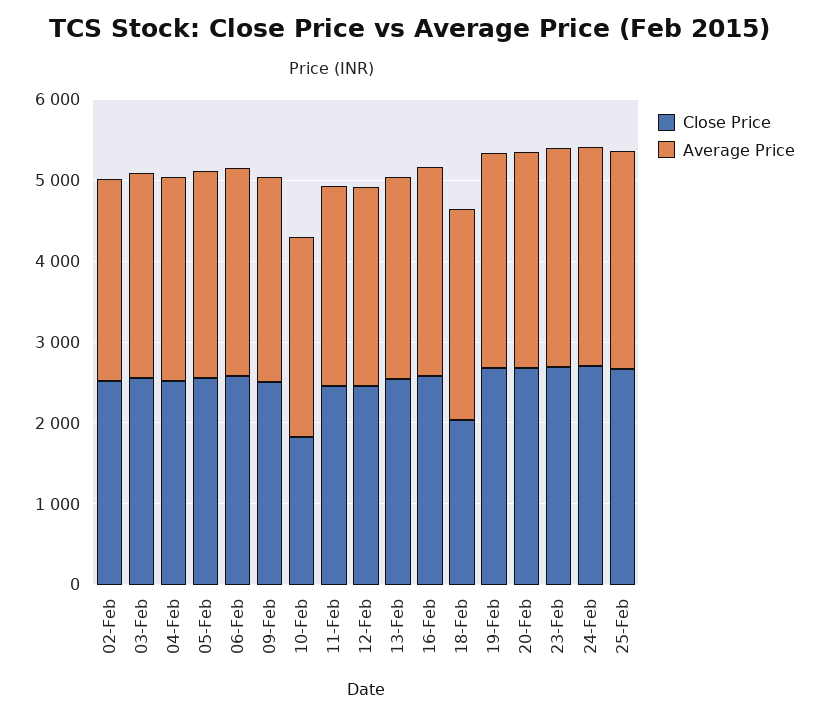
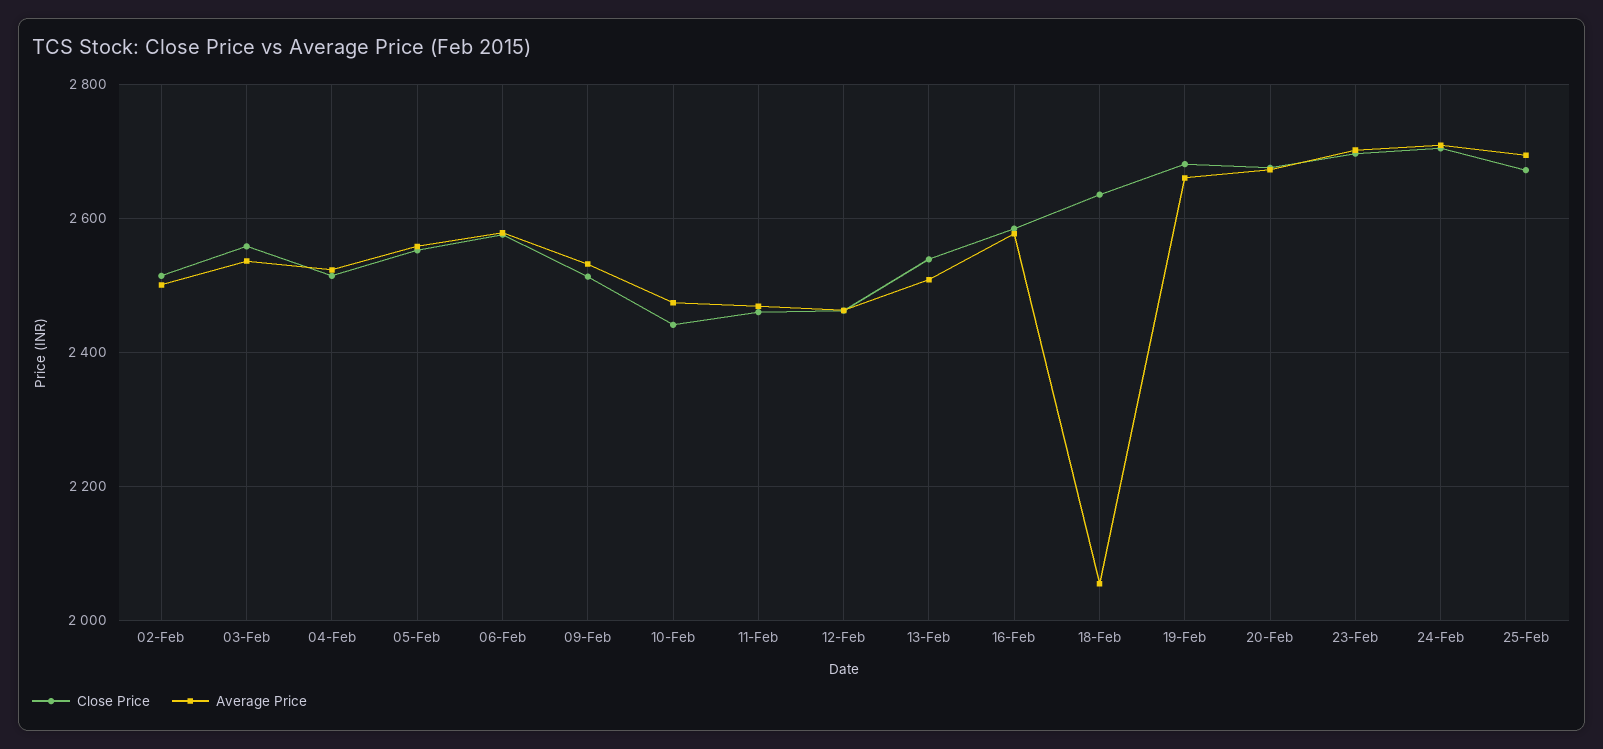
  {
    "Close Price": {
      "02-Feb": 2520,
      "03-Feb": 2560,
      "04-Feb": 2520,
      "05-Feb": 2560,
      "06-Feb": 2580,
      "09-Feb": 2520,
-     "10-Feb": 1800,
+     "10-Feb": 2440,
      "11-Feb": 2460,
      "12-Feb": 2460,
      "13-Feb": 2540,
      "16-Feb": 2580,
-     "18-Feb": 2000,
+     "18-Feb": 2640,
      "19-Feb": 2680,
      "20-Feb": 2680,
      "23-Feb": 2700,
      "24-Feb": 2700,
      "25-Feb": 2680
    },
    "Average Price": {
      "02-Feb": 2500,
      "03-Feb": 2540,
      "04-Feb": 2520,
      "05-Feb": 2560,
      "06-Feb": 2580,
      "09-Feb": 2540,
      "10-Feb": 2480,
      "11-Feb": 2460,
      "12-Feb": 2460,
      "13-Feb": 2500,
      "16-Feb": 2580,
-     "18-Feb": 2600,
+     "18-Feb": 2060,
      "19-Feb": 2660,
      "20-Feb": 2680,
      "23-Feb": 2700,
      "24-Feb": 2700,
      "25-Feb": 2700
    }
  }

